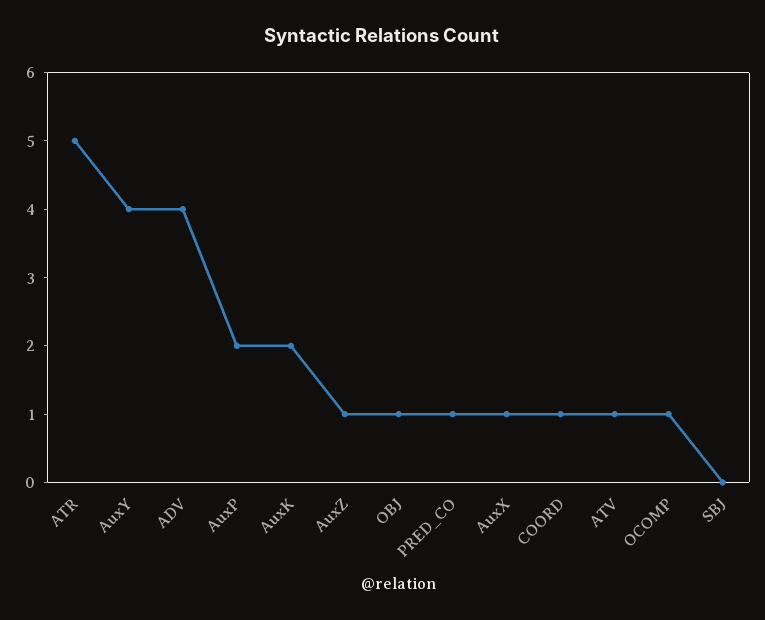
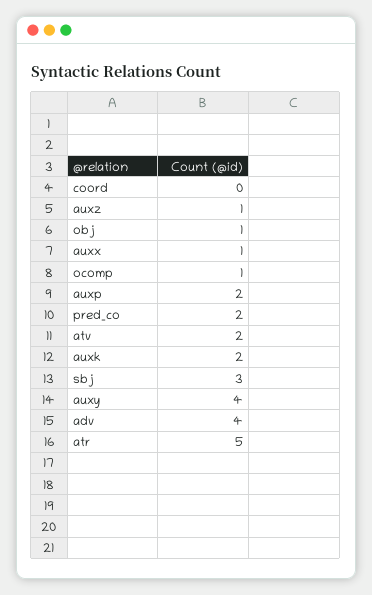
  {
    "ATR": 5,
    "AuxY": 4,
    "ADV": 4,
    "AuxP": 2,
    "AuxK": 2,
    "AuxZ": 1,
    "OBJ": 1,
-   "PRED_CO": 1,
+   "PRED_CO": 2,
    "AuxX": 1,
-   "COORD": 1,
+   "COORD": 0,
-   "ATV": 1,
+   "ATV": 2,
    "OCOMP": 1,
-   "SBJ": 0
+   "SBJ": 3
  }

